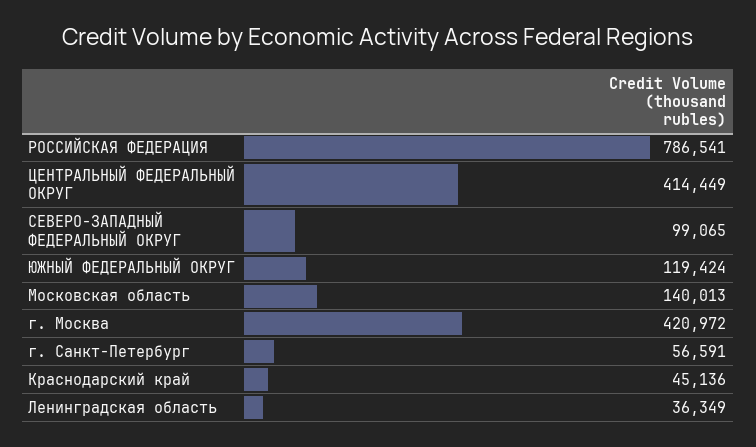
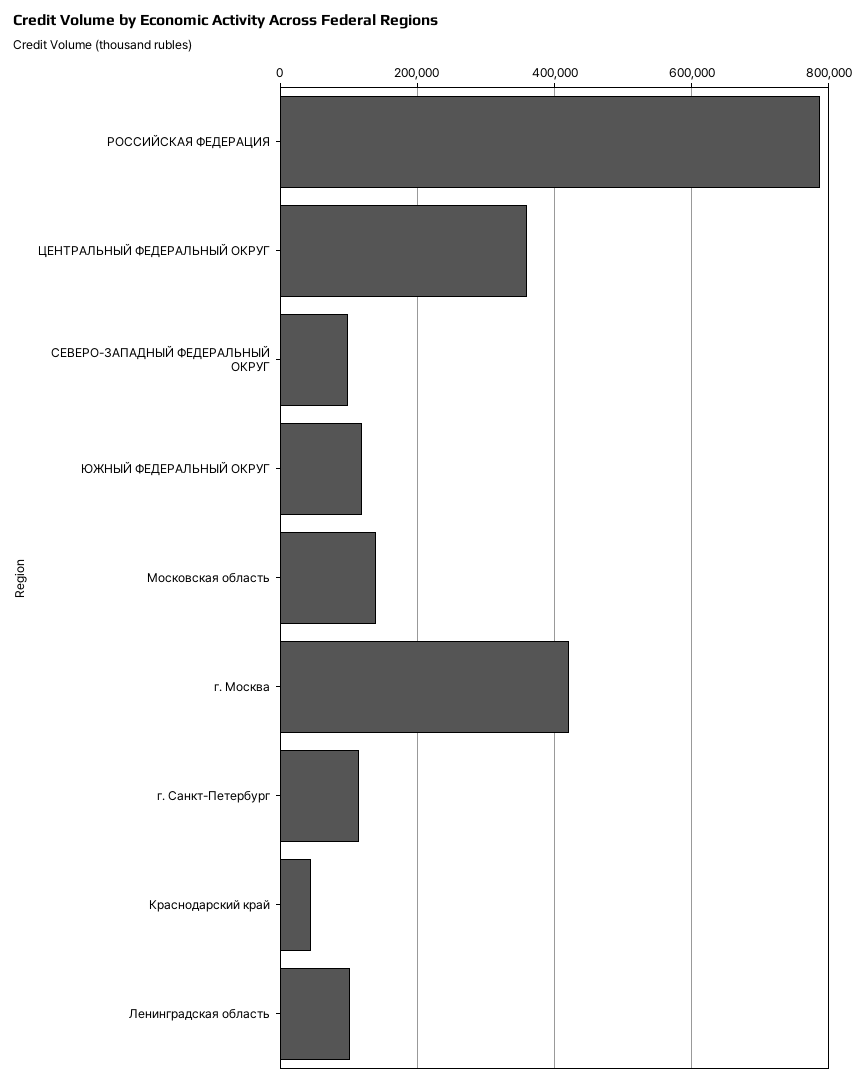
  {
    "РОССИЙСКАЯ ФЕДЕРАЦИЯ": 786541,
-   "ЦЕНТРАЛЬНЫЙ ФЕДЕРАЛЬНЫЙ ОКРУГ": 414449,
+   "ЦЕНТРАЛЬНЫЙ ФЕДЕРАЛЬНЫЙ ОКРУГ": 360000,
    "СЕВЕРО-ЗАПАДНЫЙ ФЕДЕРАЛЬНЫЙ ОКРУГ": 99065,
    "ЮЖНЫЙ ФЕДЕРАЛЬНЫЙ ОКРУГ": 119424,
    "Московская область": 140013,
    "г. Москва": 420972,
-   "г. Санкт-Петербург": 56591,
+   "г. Санкт-Петербург": 120000,
    "Краснодарский край": 45136,
-   "Ленинградская область": 36349
+   "Ленинградская область": 100000
  }

